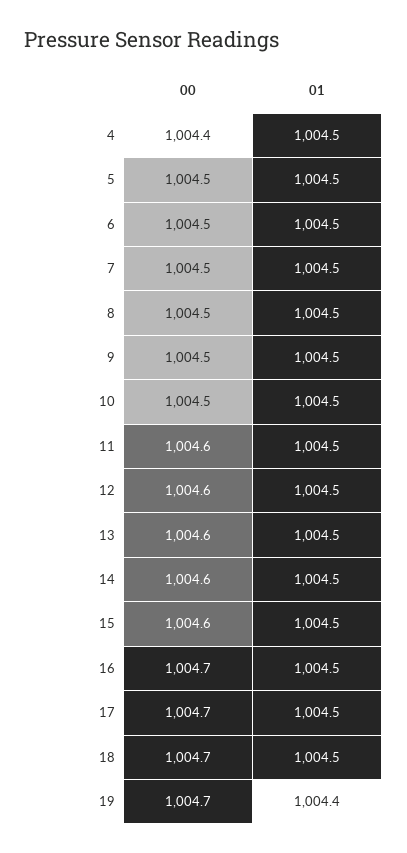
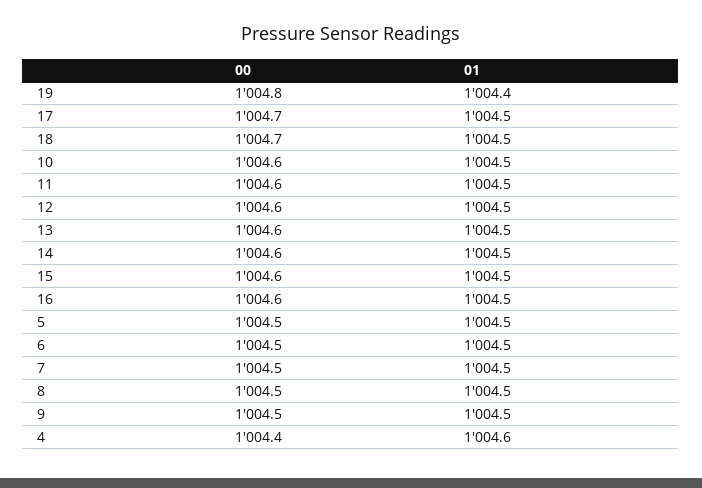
  {
    "00": {
      "4": 1004.4,
      "5": 1004.5,
      "6": 1004.5,
      "7": 1004.5,
      "8": 1004.5,
      "9": 1004.5,
-     "10": 1004.5,
+     "10": 1004.6,
      "11": 1004.6,
      "12": 1004.6,
      "13": 1004.6,
      "14": 1004.6,
      "15": 1004.6,
-     "16": 1004.7,
+     "16": 1004.6,
      "17": 1004.7,
      "18": 1004.7,
-     "19": 1004.7
+     "19": 1004.8
    },
    "01": {
-     "4": 1004.5,
+     "4": 1004.6,
      "5": 1004.5,
      "6": 1004.5,
      "7": 1004.5,
      "8": 1004.5,
      "9": 1004.5,
      "10": 1004.5,
      "11": 1004.5,
      "12": 1004.5,
      "13": 1004.5,
      "14": 1004.5,
      "15": 1004.5,
      "16": 1004.5,
      "17": 1004.5,
      "18": 1004.5,
      "19": 1004.4
    }
  }

